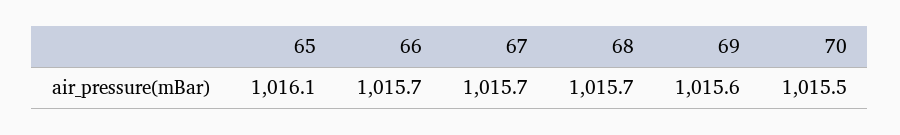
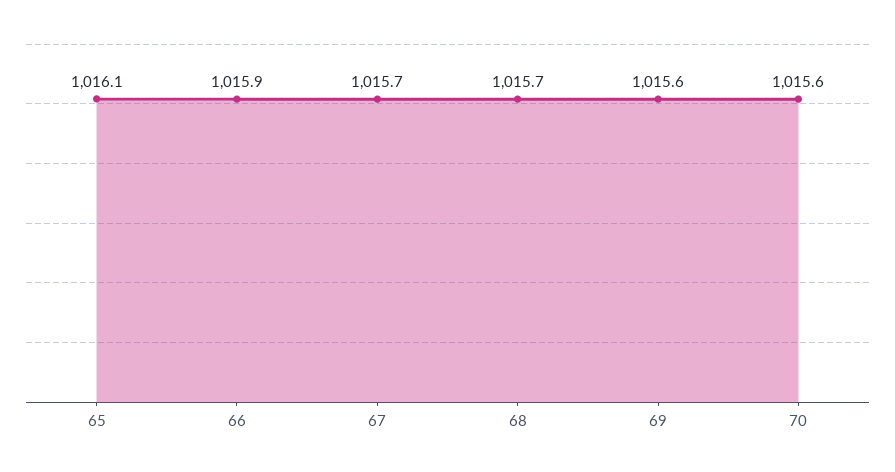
  {
    "65": 1016.1,
-   "66": 1015.7,
+   "66": 1015.9,
    "67": 1015.7,
    "68": 1015.7,
    "69": 1015.6,
-   "70": 1015.5
+   "70": 1015.6
  }

